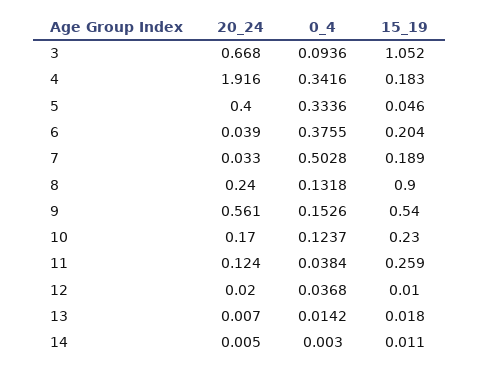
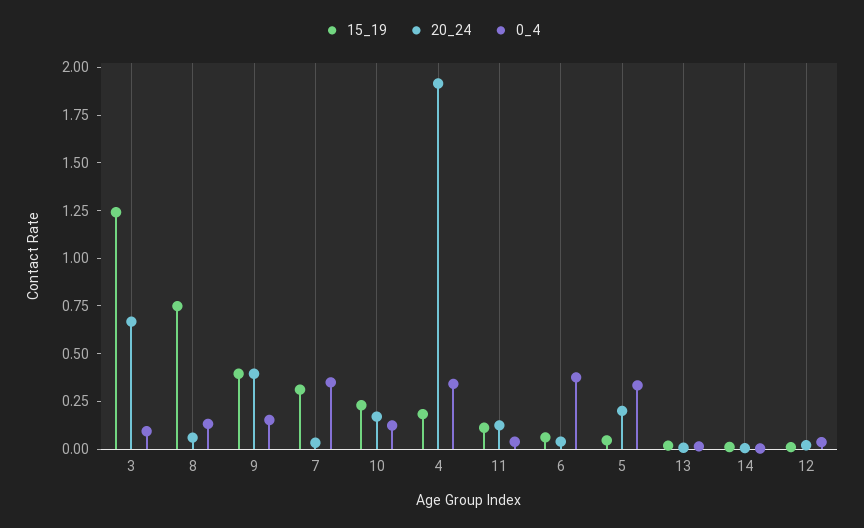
  {
    "20_24": {
      "3": 0.668,
      "4": 1.916,
-     "5": 0.4,
+     "5": 0.2,
      "6": 0.039,
      "7": 0.033,
-     "8": 0.24,
+     "8": 0.05,
-     "9": 0.561,
+     "9": 0.4,
      "10": 0.17,
      "11": 0.124,
      "12": 0.02,
      "13": 0.007,
      "14": 0.005
    },
    "0_4": {
      "3": 0.0936,
      "4": 0.3416,
      "5": 0.3336,
      "6": 0.3755,
-     "7": 0.5028,
+     "7": 0.35,
      "8": 0.1318,
      "9": 0.1526,
      "10": 0.1237,
      "11": 0.0384,
      "12": 0.0368,
      "13": 0.0142,
      "14": 0.003
    },
    "15_19": {
-     "3": 1.052,
+     "3": 1.25,
      "4": 0.183,
      "5": 0.046,
-     "6": 0.204,
+     "6": 0.05,
-     "7": 0.189,
+     "7": 0.3,
-     "8": 0.9,
+     "8": 0.75,
-     "9": 0.54,
+     "9": 0.4,
      "10": 0.23,
-     "11": 0.259,
+     "11": 0.1,
      "12": 0.01,
      "13": 0.018,
      "14": 0.011
    }
  }

